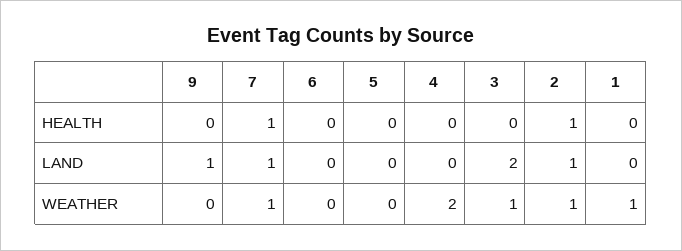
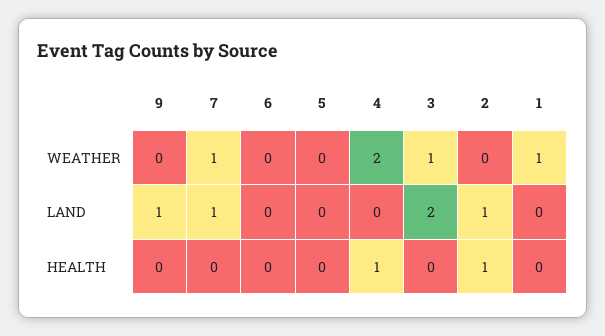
  {
    "9": {
      "HEALTH": 0,
      "LAND": 1,
      "WEATHER": 0
    },
    "7": {
-     "HEALTH": 1,
+     "HEALTH": 0,
      "LAND": 1,
      "WEATHER": 1
    },
    "6": {
      "HEALTH": 0,
      "LAND": 0,
      "WEATHER": 0
    },
    "5": {
      "HEALTH": 0,
      "LAND": 0,
      "WEATHER": 0
    },
    "4": {
-     "HEALTH": 0,
+     "HEALTH": 1,
      "LAND": 0,
      "WEATHER": 2
    },
    "3": {
      "HEALTH": 0,
      "LAND": 2,
      "WEATHER": 1
    },
    "2": {
      "HEALTH": 1,
      "LAND": 1,
-     "WEATHER": 1
+     "WEATHER": 0
    },
    "1": {
      "HEALTH": 0,
      "LAND": 0,
      "WEATHER": 1
    }
  }

